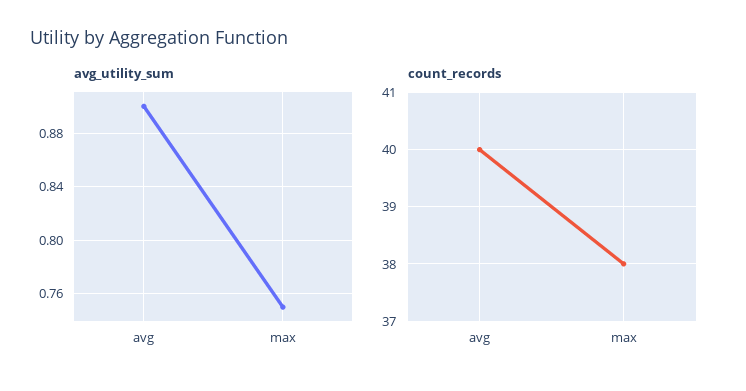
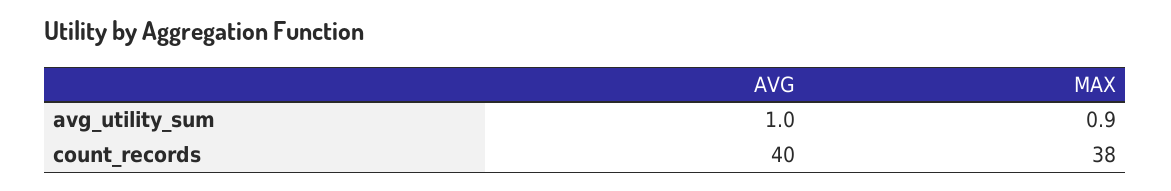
  {
    "avg_utility_sum": {
-     "avg": 0.9,
+     "avg": 1,
-     "max": 0.75
+     "max": 0.9
    },
    "count_records": {
      "avg": 40,
      "max": 38
    }
  }

